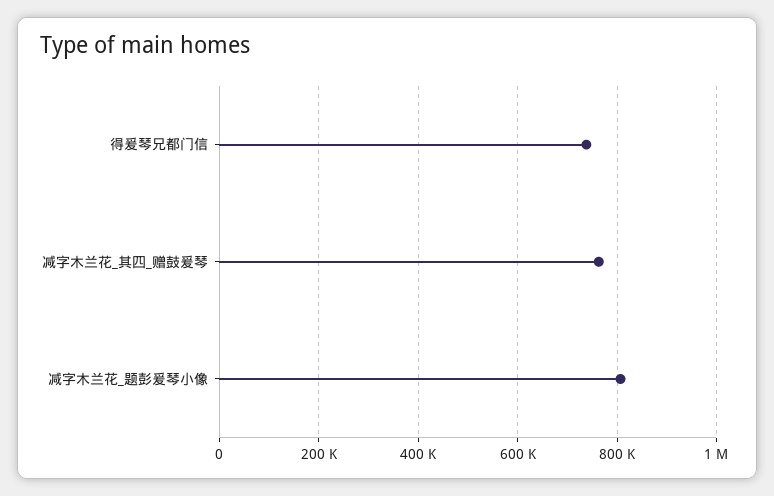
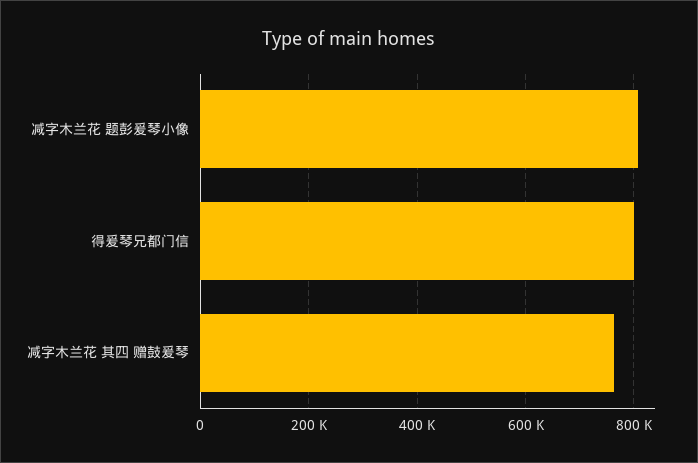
  {
-   "得爰琴兄都门信": 740000,
+   "得爰琴兄都门信": 800000,
    "减字木兰花_其四_赠鼓爰琴": 760000,
    "减字木兰花_题彭爰琴小像": 800000
  }

